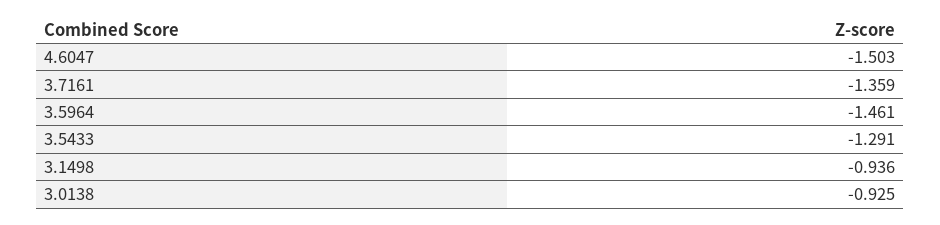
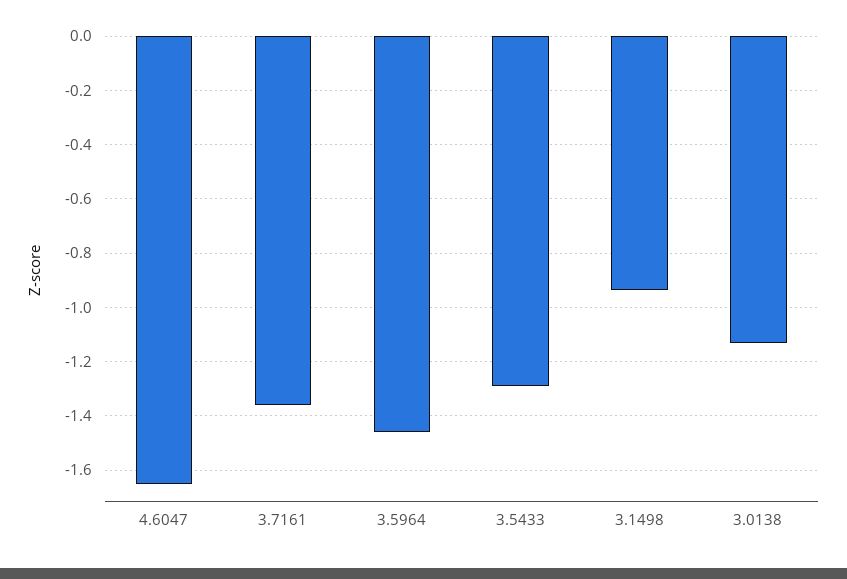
  {
-   "4.6047": -1.503,
+   "4.6047": -1.65,
    "3.7161": -1.359,
    "3.5964": -1.461,
    "3.5433": -1.291,
    "3.1498": -0.936,
-   "3.0138": -0.925
+   "3.0138": -1.125
  }

